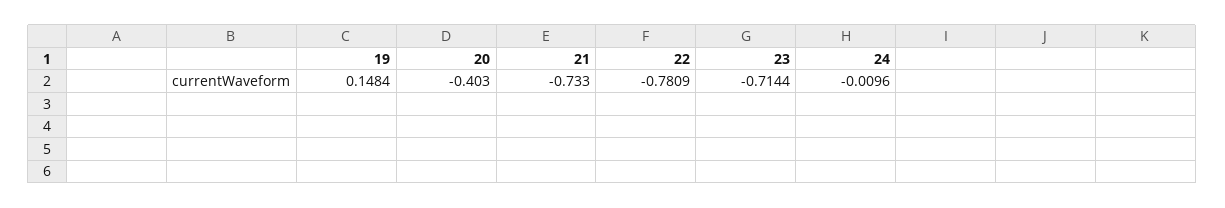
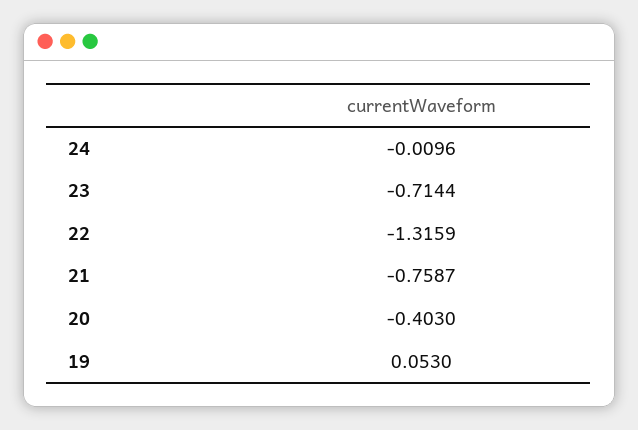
  {
-   "19": 0.1484,
+   "19": 0.053,
    "20": -0.403,
-   "21": -0.733,
+   "21": -0.7587,
-   "22": -0.7809,
+   "22": -1.3159,
    "23": -0.7144,
    "24": -0.0096
  }

